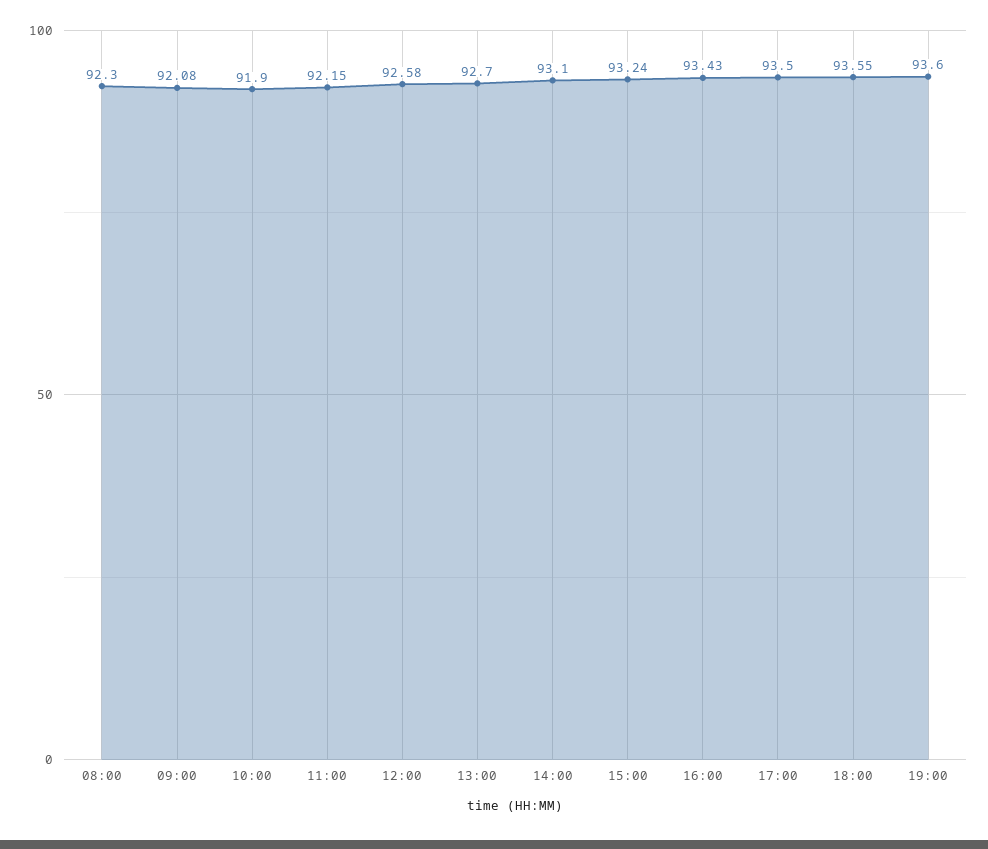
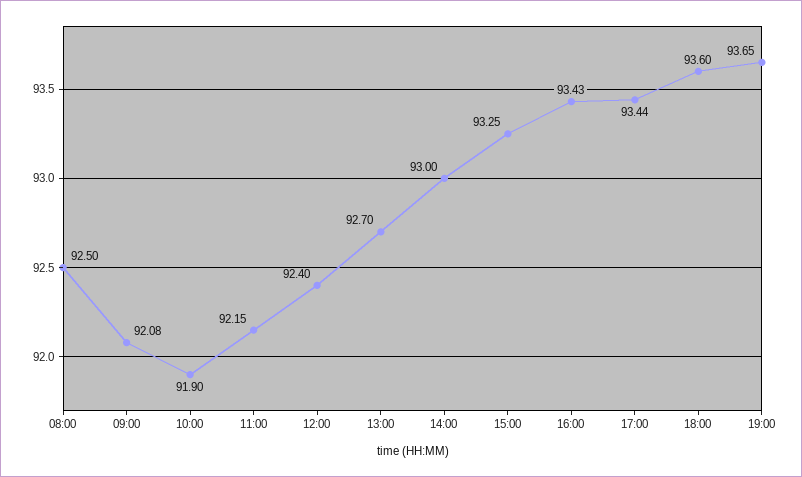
  {
-   "08:00": 92.3,
+   "08:00": 92.5,
    "09:00": 92.08,
    "10:00": 91.9,
    "11:00": 92.15,
-   "12:00": 92.58,
+   "12:00": 92.4,
    "13:00": 92.7,
-   "14:00": 93.1,
+   "14:00": 93,
-   "15:00": 93.24,
+   "15:00": 93.25,
    "16:00": 93.43,
-   "17:00": 93.5,
+   "17:00": 93.44,
-   "18:00": 93.55,
+   "18:00": 93.6,
-   "19:00": 93.6
+   "19:00": 93.65
  }

